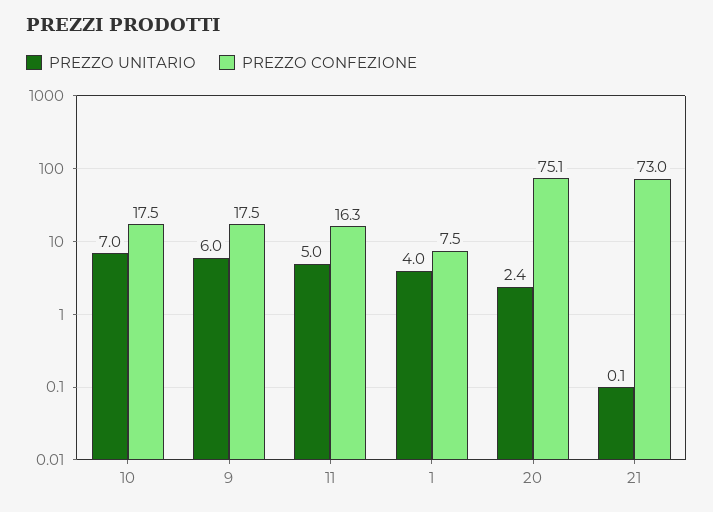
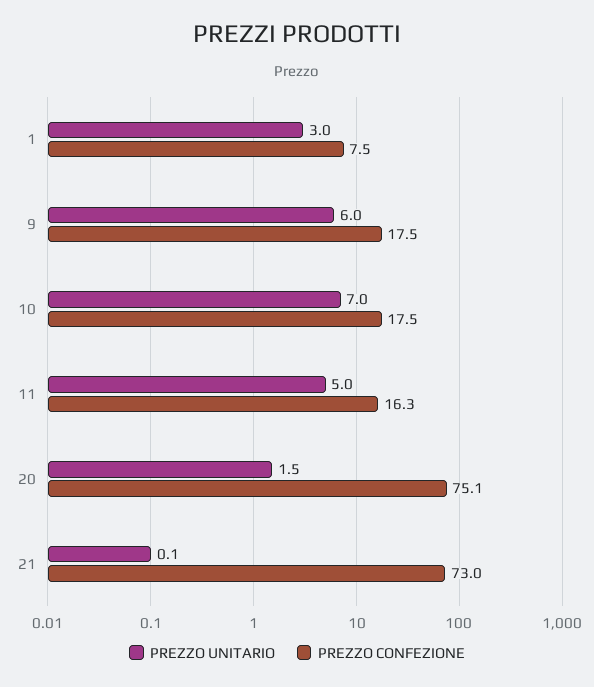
  {
    "PREZZO UNITARIO": {
      "10": 7,
      "9": 6,
      "11": 5,
-     "1": 4,
+     "1": 3,
-     "20": 2.4,
+     "20": 1.5,
      "21": 0.1
    },
    "PREZZO CONFEZIONE": {
      "10": 17.5,
      "9": 17.5,
      "11": 16.3,
      "1": 7.5,
      "20": 75.1,
      "21": 73
    }
  }

